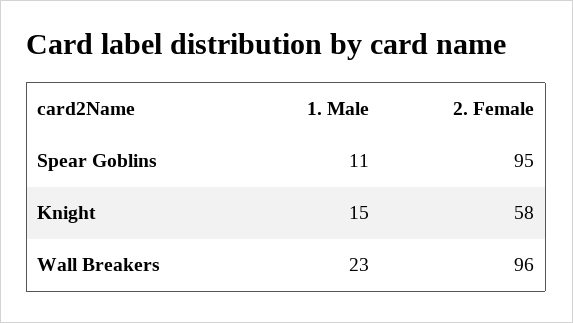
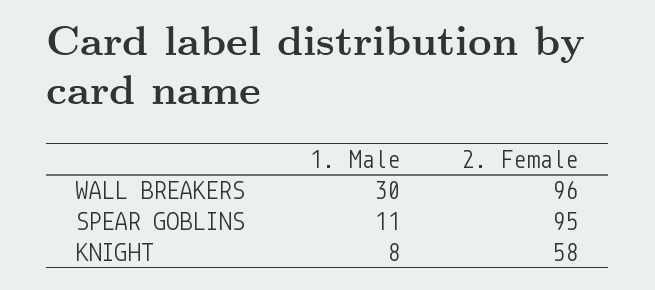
  {
    "1. Male": {
      "Spear Goblins": 11,
-     "Knight": 15,
+     "Knight": 8,
-     "Wall Breakers": 23
+     "Wall Breakers": 30
    },
    "2. Female": {
      "Spear Goblins": 95,
      "Knight": 58,
      "Wall Breakers": 96
    }
  }

